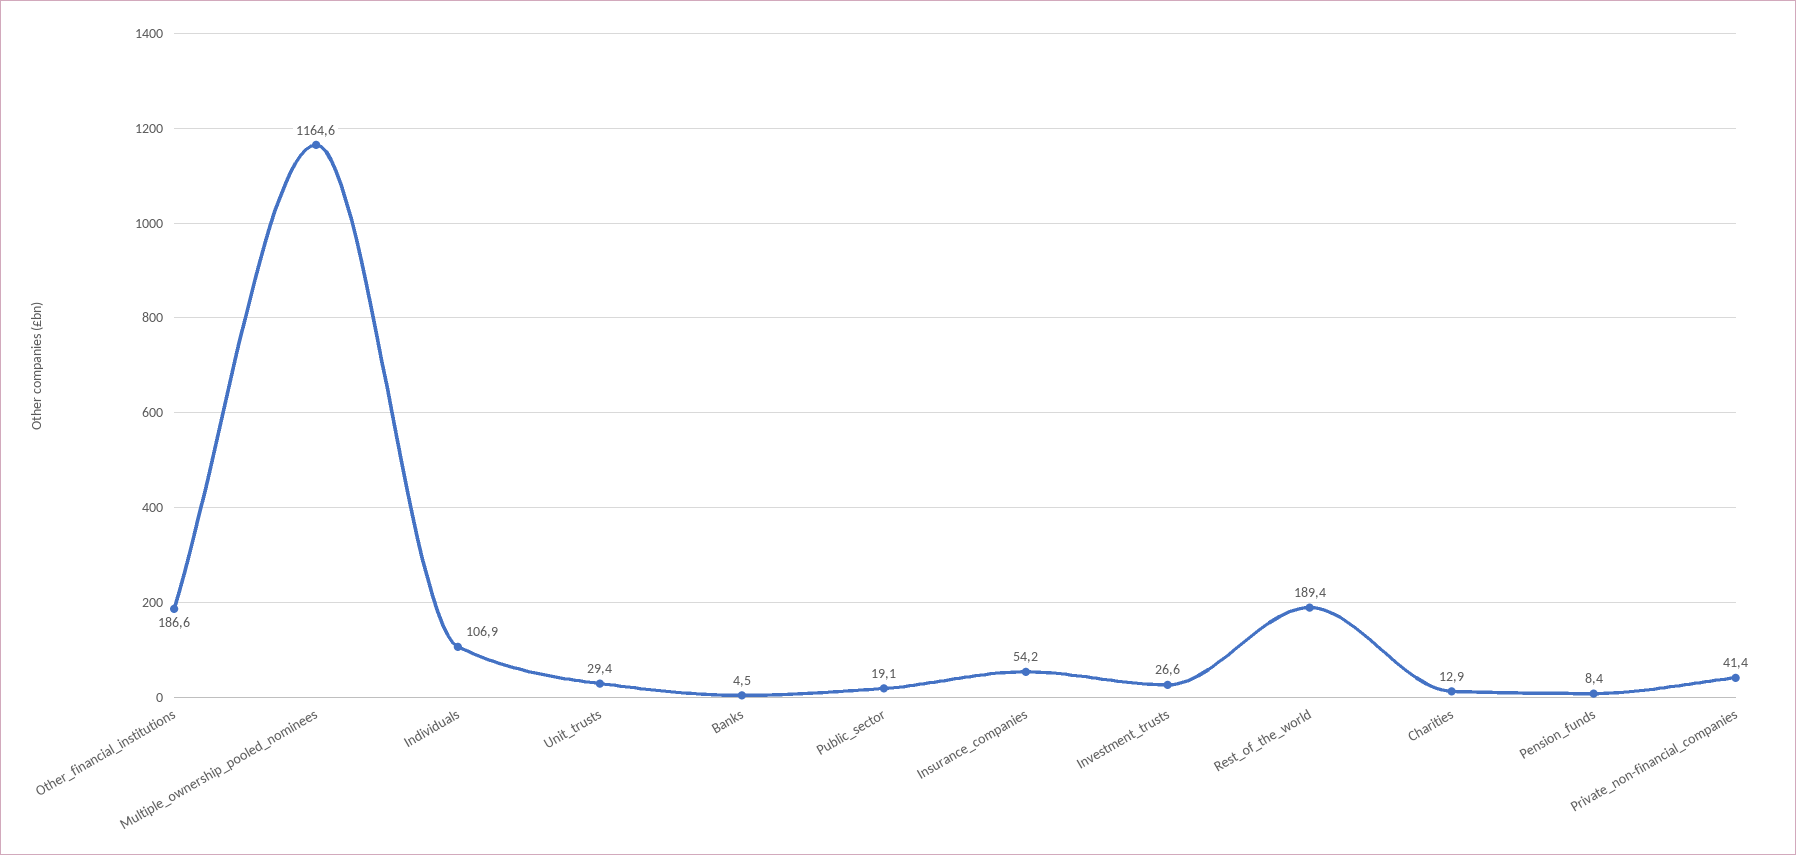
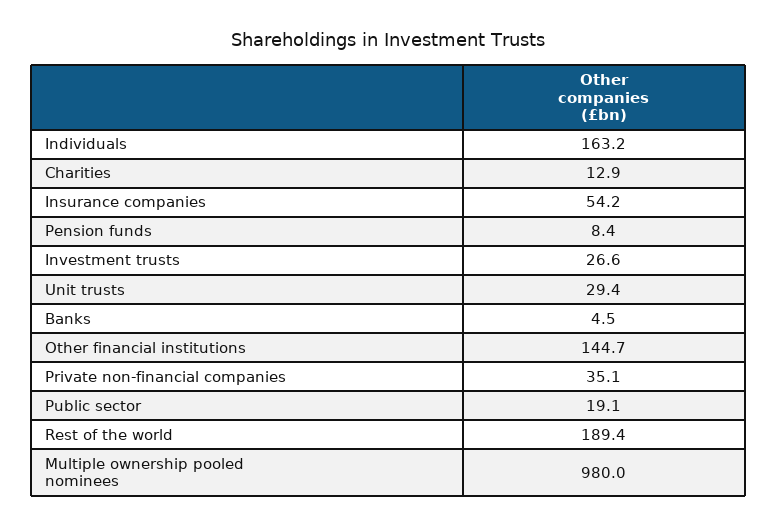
  {
-   "Other_financial_institutions": 186.6,
+   "Other_financial_institutions": 144.7,
-   "Multiple_ownership_pooled_nominees": 1164.6,
+   "Multiple_ownership_pooled_nominees": 980,
-   "Individuals": 106.9,
+   "Individuals": 163.2,
    "Unit_trusts": 29.4,
    "Banks": 4.5,
    "Public_sector": 19.1,
    "Insurance_companies": 54.2,
    "Investment_trusts": 26.6,
    "Rest_of_the_world": 189.4,
    "Charities": 12.9,
    "Pension_funds": 8.4,
-   "Private_non-financial_companies": 41.4
+   "Private_non-financial_companies": 35.1
  }

